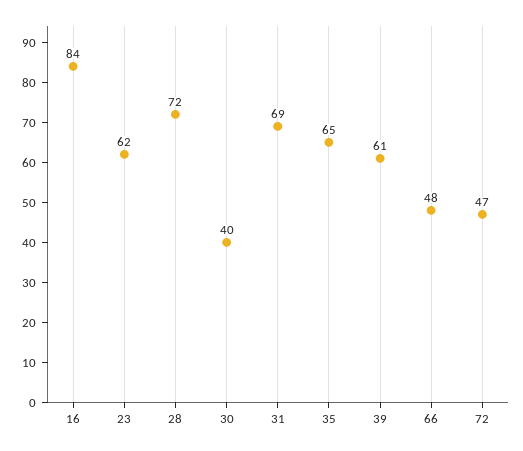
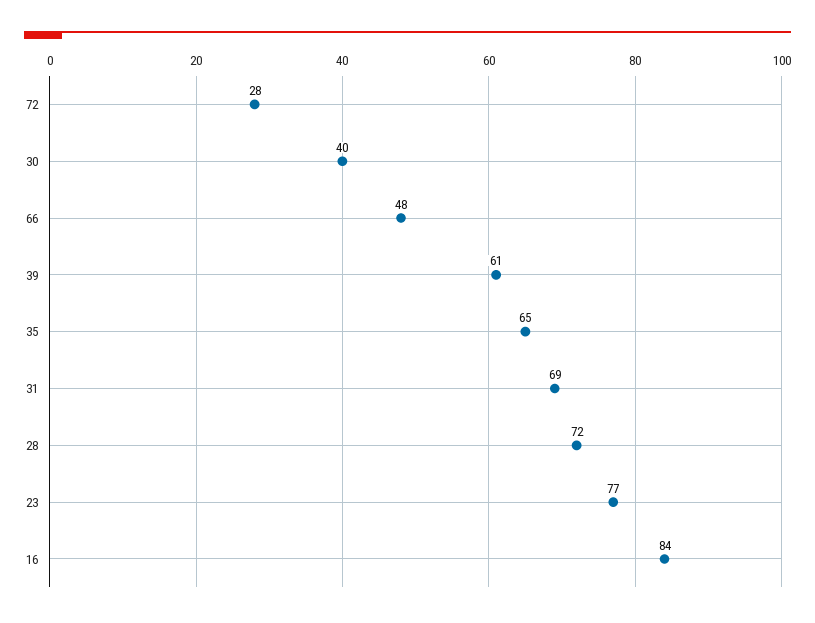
  {
    "16": 84,
-   "23": 62,
+   "23": 77,
    "28": 72,
    "30": 40,
    "31": 69,
    "35": 65,
    "39": 61,
    "66": 48,
-   "72": 47
+   "72": 28
  }

